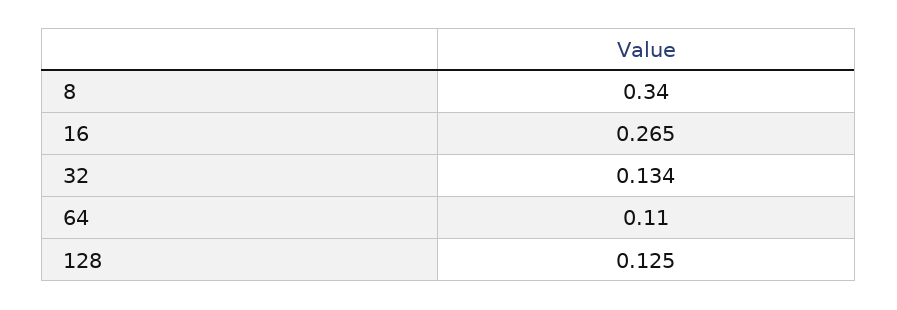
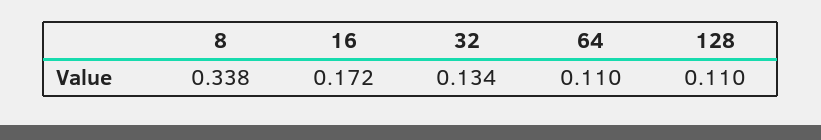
  {
-   "8": 0.34,
+   "8": 0.338,
-   "16": 0.265,
+   "16": 0.172,
    "32": 0.134,
    "64": 0.11,
-   "128": 0.125
+   "128": 0.11
  }

